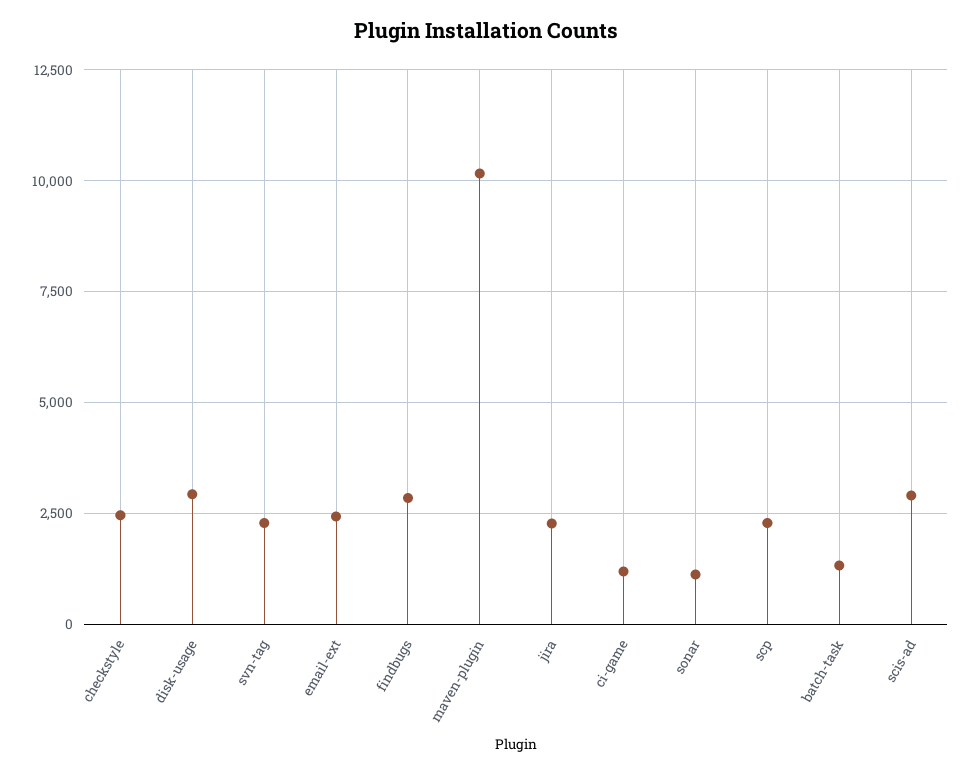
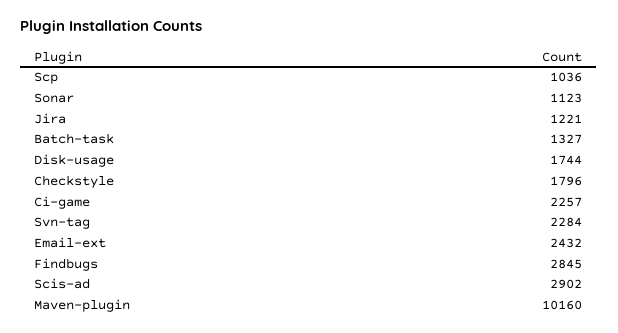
  {
-   "checkstyle": 2500,
+   "checkstyle": 1796,
-   "disk-usage": 3000,
+   "disk-usage": 1744,
    "svn-tag": 2284,
    "email-ext": 2432,
    "findbugs": 2845,
    "maven-plugin": 10160,
-   "jira": 2250,
+   "jira": 1221,
-   "ci-game": 1250,
+   "ci-game": 2257,
    "sonar": 1123,
-   "scp": 2250,
+   "scp": 1036,
    "batch-task": 1327,
    "scis-ad": 2902
  }

